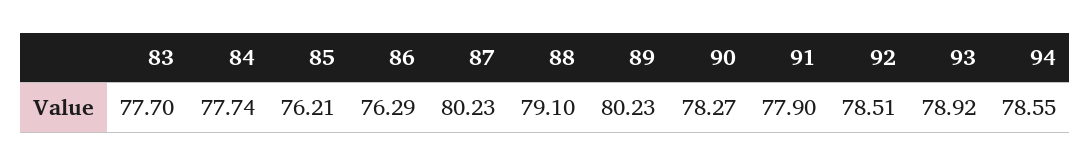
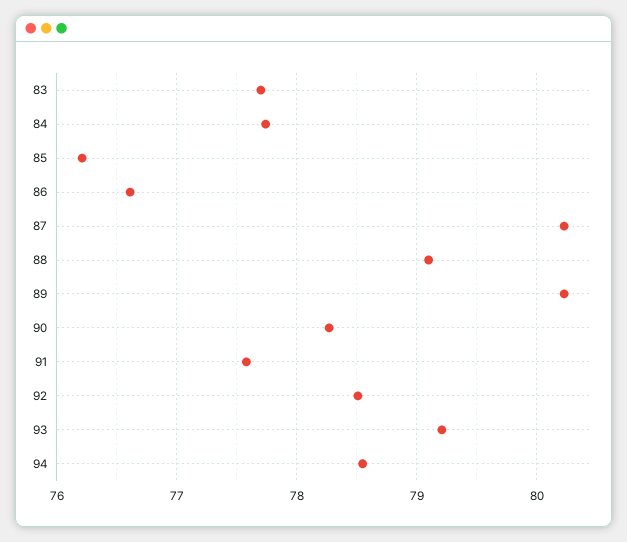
  {
    "83": 77.7,
    "84": 77.74,
    "85": 76.21,
-   "86": 76.29,
+   "86": 76.6,
    "87": 80.23,
    "88": 79.1,
    "89": 80.23,
    "90": 78.27,
-   "91": 77.9,
+   "91": 77.6,
    "92": 78.51,
-   "93": 78.92,
+   "93": 79.2,
    "94": 78.55
  }

